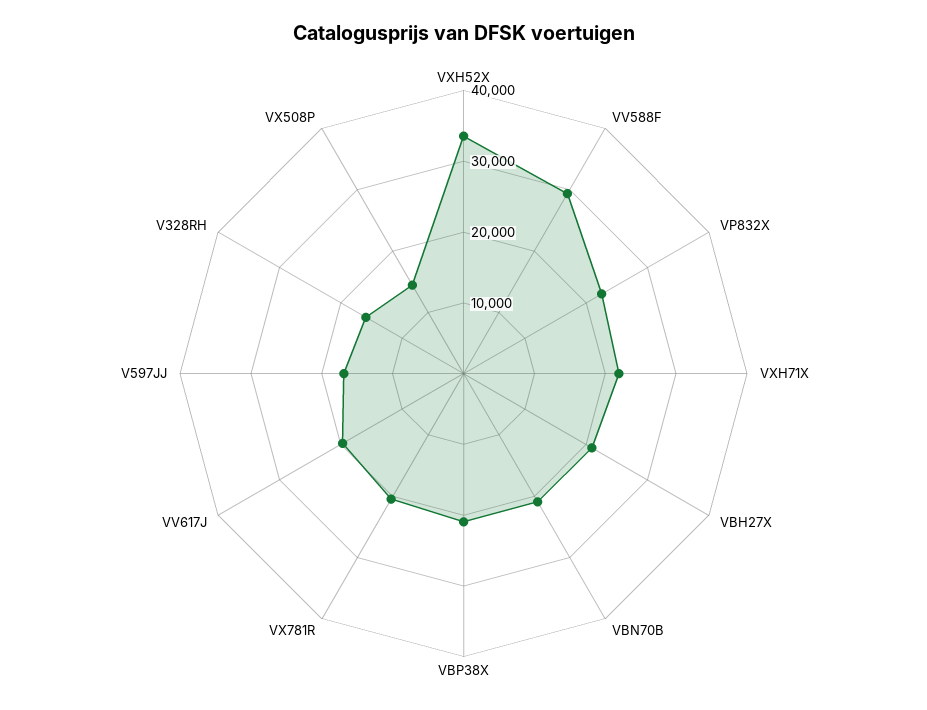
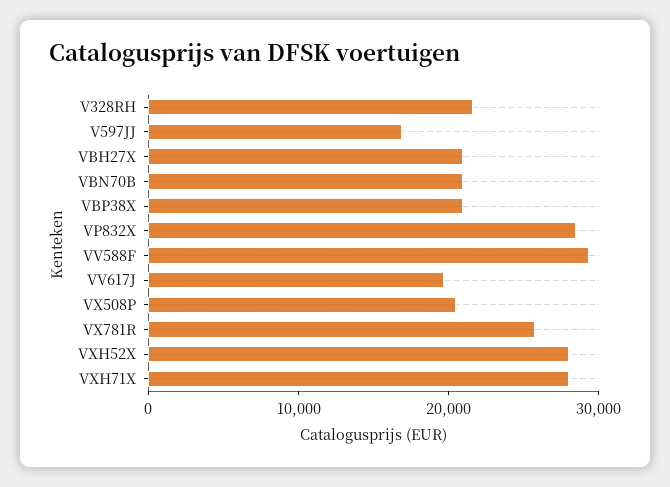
  {
-   "VXH52X": 34000,
+   "VXH52X": 28000,
    "VV588F": 30000,
-   "VP832X": 22000,
+   "VP832X": 28000,
-   "VXH71X": 22000,
+   "VXH71X": 28000,
    "VBH27X": 20000,
    "VBN70B": 20000,
    "VBP38X": 20000,
-   "VX781R": 20000,
+   "VX781R": 26000,
    "VV617J": 20000,
    "V597JJ": 16000,
-   "V328RH": 16000,
+   "V328RH": 22000,
-   "VX508P": 14000
+   "VX508P": 20000
  }

